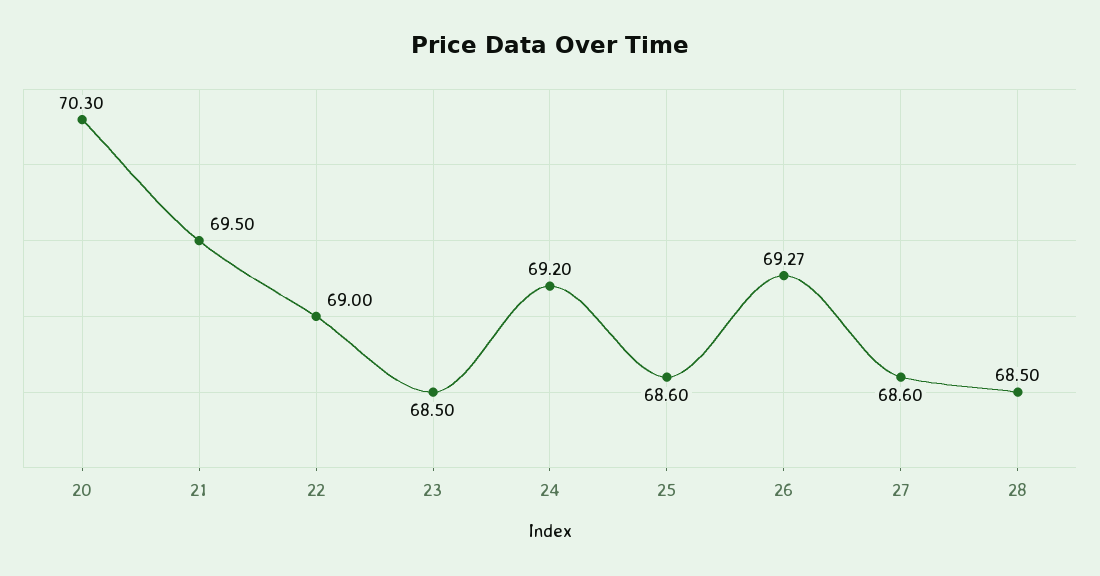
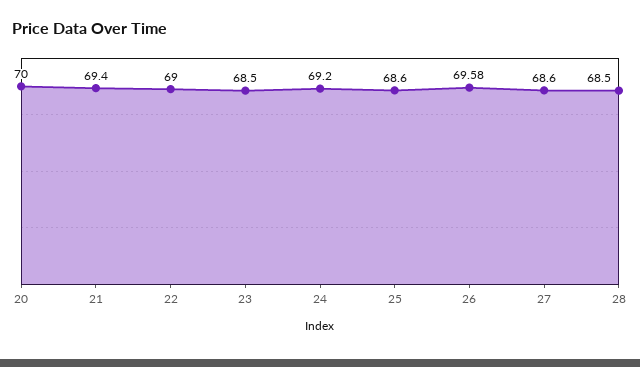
  {
-   "20": 70.3,
+   "20": 70,
-   "21": 69.5,
+   "21": 69.4,
    "22": 69,
    "23": 68.5,
    "24": 69.2,
    "25": 68.6,
-   "26": 69.27,
+   "26": 69.58,
    "27": 68.6,
    "28": 68.5
  }

